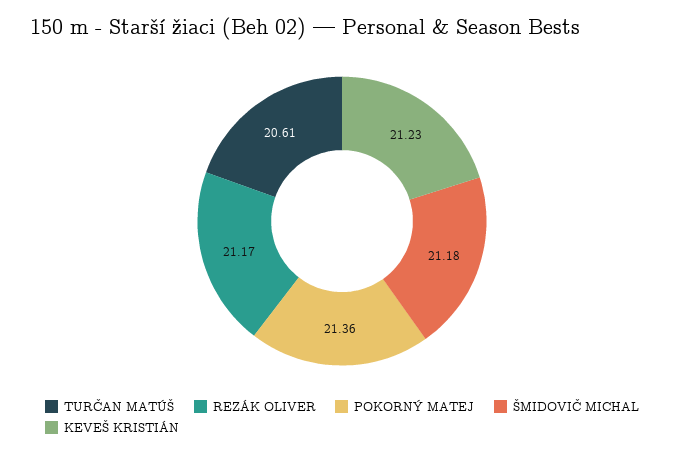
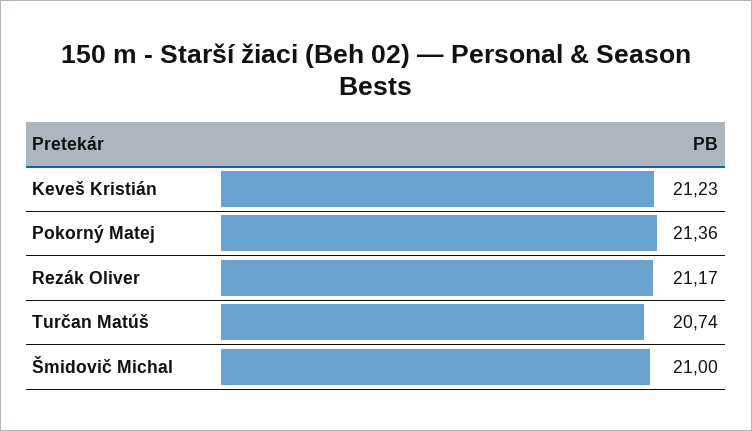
  {
-   "TURČAN MATÚŠ": 20.61,
+   "TURČAN MATÚŠ": 20.74,
    "REZÁK OLIVER": 21.17,
    "POKORNÝ MATEJ": 21.36,
-   "ŠMIDOVIČ MICHAL": 21.18,
+   "ŠMIDOVIČ MICHAL": 21,
    "KEVEŠ KRISTIÁN": 21.23
  }

